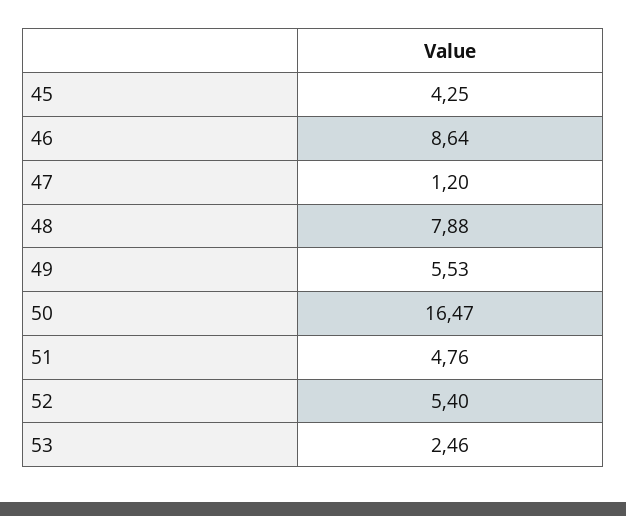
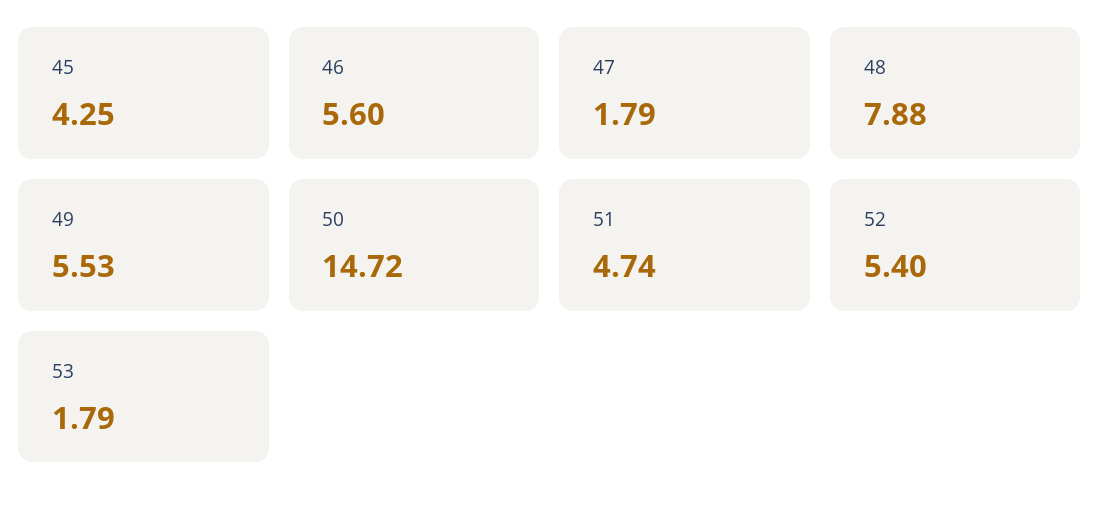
  {
    "45": 4.25,
-   "46": 8.64,
+   "46": 5.6,
-   "47": 1.2,
+   "47": 1.79,
    "48": 7.88,
    "49": 5.53,
-   "50": 16.47,
+   "50": 14.72,
-   "51": 4.76,
+   "51": 4.74,
    "52": 5.4,
-   "53": 2.46
+   "53": 1.79
  }

